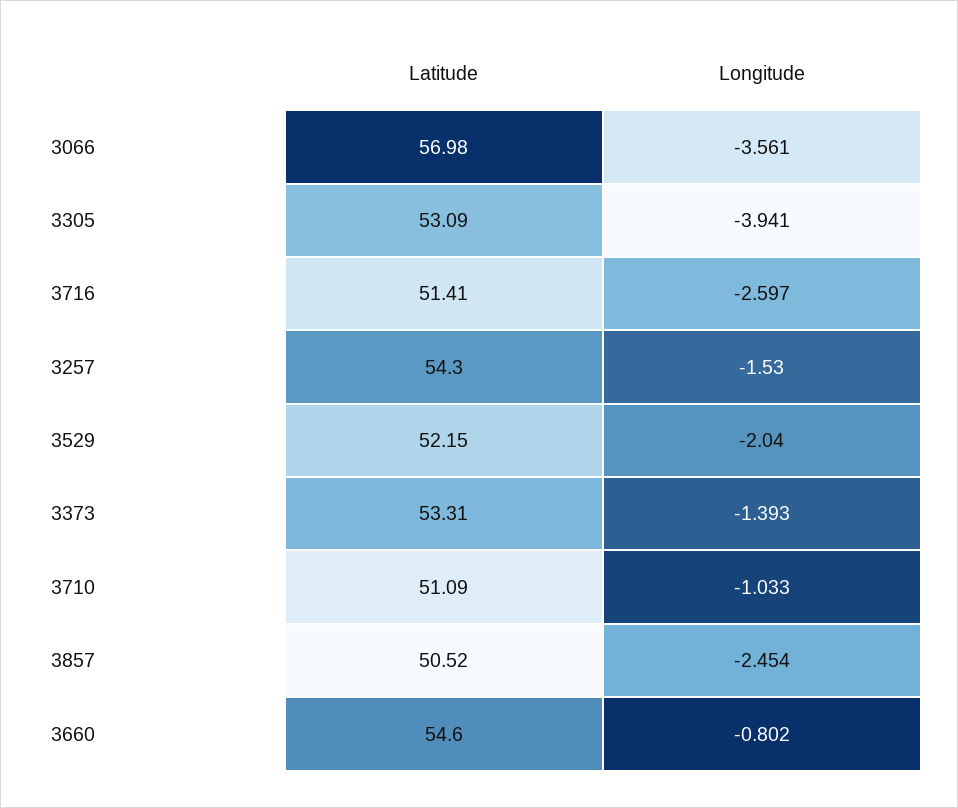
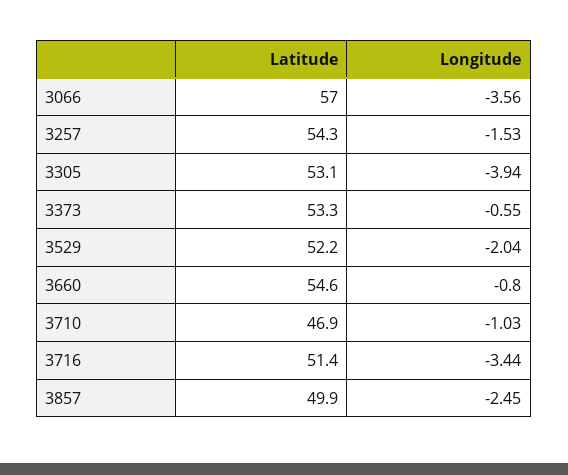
  {
    "Latitude": {
      "3066": 56.98,
      "3305": 53.09,
      "3716": 51.41,
      "3257": 54.3,
      "3529": 52.15,
      "3373": 53.31,
-     "3710": 51.09,
+     "3710": 46.9,
-     "3857": 50.52,
+     "3857": 49.9,
      "3660": 54.6
    },
    "Longitude": {
      "3066": -3.561,
      "3305": -3.941,
-     "3716": -2.597,
+     "3716": -3.44,
      "3257": -1.53,
      "3529": -2.04,
-     "3373": -1.393,
+     "3373": -0.55,
      "3710": -1.033,
      "3857": -2.454,
      "3660": -0.802
    }
  }

